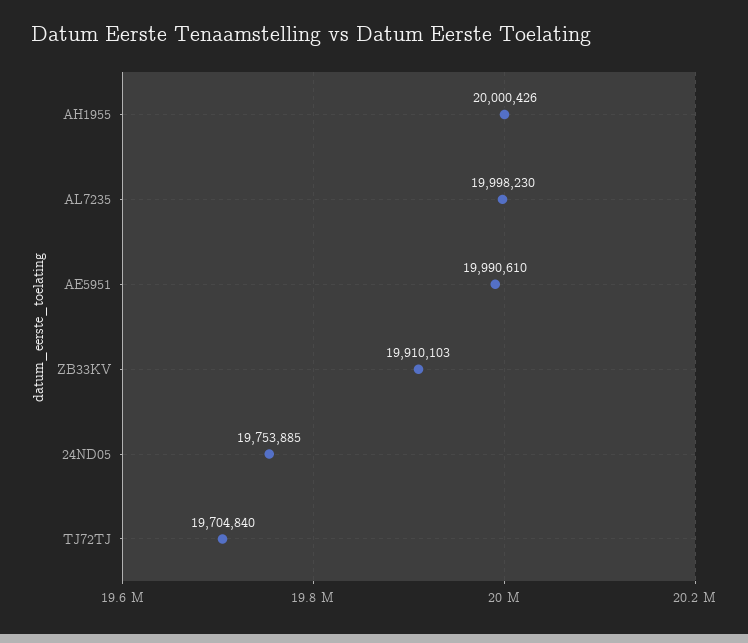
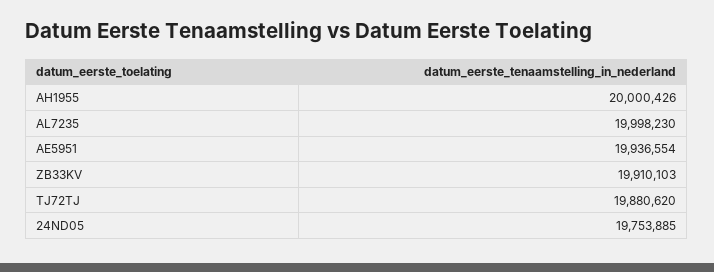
  {
    "AH1955": 20000426,
    "AL7235": 19998230,
-   "AE5951": 19990610,
+   "AE5951": 19936554,
    "ZB33KV": 19910103,
    "24ND05": 19753885,
-   "TJ72TJ": 19704840
+   "TJ72TJ": 19880620
  }

